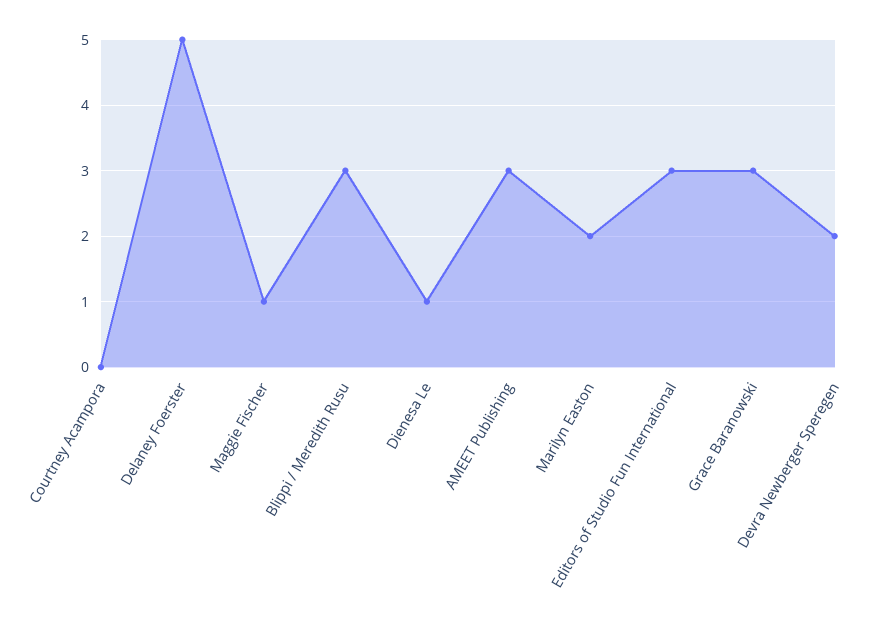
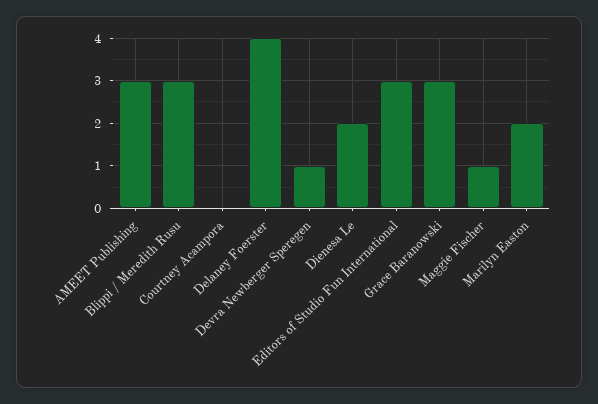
  {
    "Courtney Acampora": 0,
-   "Delaney Foerster": 5,
+   "Delaney Foerster": 4,
    "Maggie Fischer": 1,
    "Blippi / Meredith Rusu": 3,
-   "Dienesa Le": 1,
+   "Dienesa Le": 2,
    "AMEET Publishing": 3,
    "Marilyn Easton": 2,
    "Editors of Studio Fun International": 3,
    "Grace Baranowski": 3,
-   "Devra Newberger Speregen": 2
+   "Devra Newberger Speregen": 1
  }

